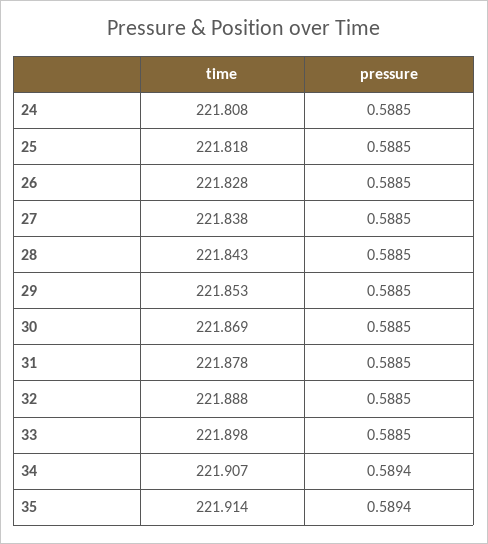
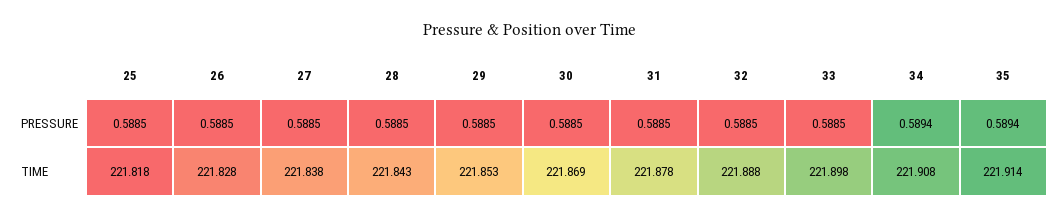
  {
    "time": {
-     "24": 221.808,
      "25": 221.818,
      "26": 221.828,
      "27": 221.838,
      "28": 221.843,
      "29": 221.853,
      "30": 221.869,
      "31": 221.878,
      "32": 221.888,
      "33": 221.898,
-     "34": 221.907,
+     "34": 221.908,
      "35": 221.914
    },
    "pressure": {
-     "24": 0.5885,
      "25": 0.5885,
      "26": 0.5885,
      "27": 0.5885,
      "28": 0.5885,
      "29": 0.5885,
      "30": 0.5885,
      "31": 0.5885,
      "32": 0.5885,
      "33": 0.5885,
      "34": 0.5894,
      "35": 0.5894
    }
  }

